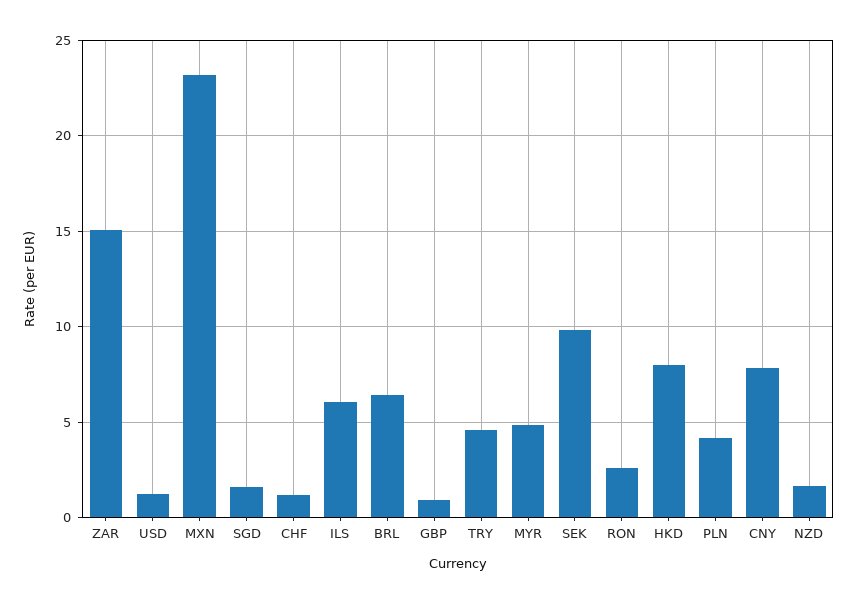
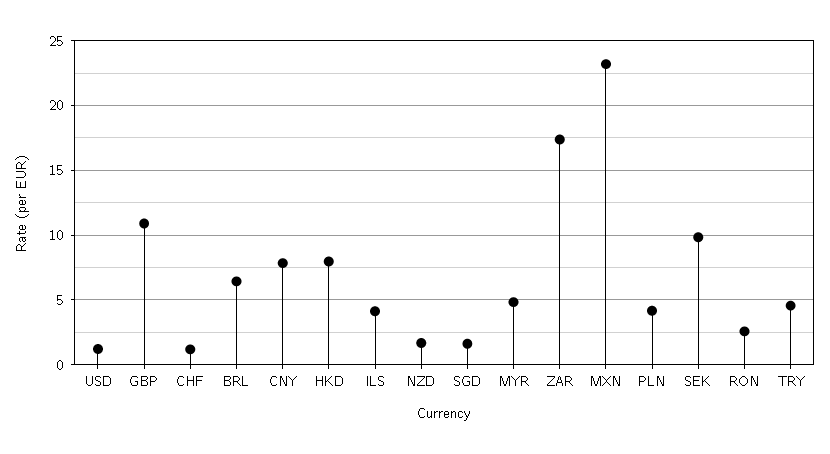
  {
-   "ZAR": 15,
+   "ZAR": 17.5,
    "USD": 1,
    "MXN": 23,
    "SGD": 1.5,
    "CHF": 1,
-   "ILS": 6,
+   "ILS": 4,
    "BRL": 6.5,
-   "GBP": 1,
+   "GBP": 11,
    "TRY": 4.5,
    "MYR": 5,
    "SEK": 10,
    "RON": 2.5,
    "HKD": 8,
    "PLN": 4,
    "CNY": 8,
    "NZD": 1.5
  }

